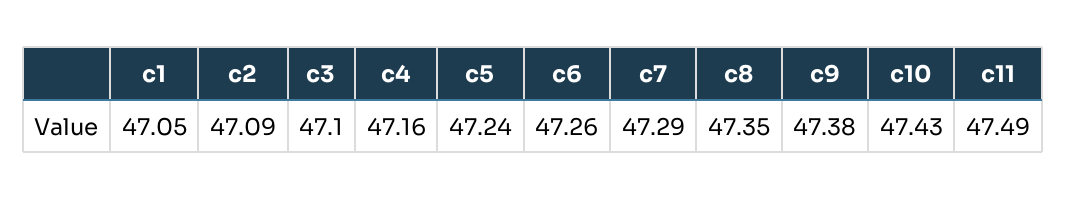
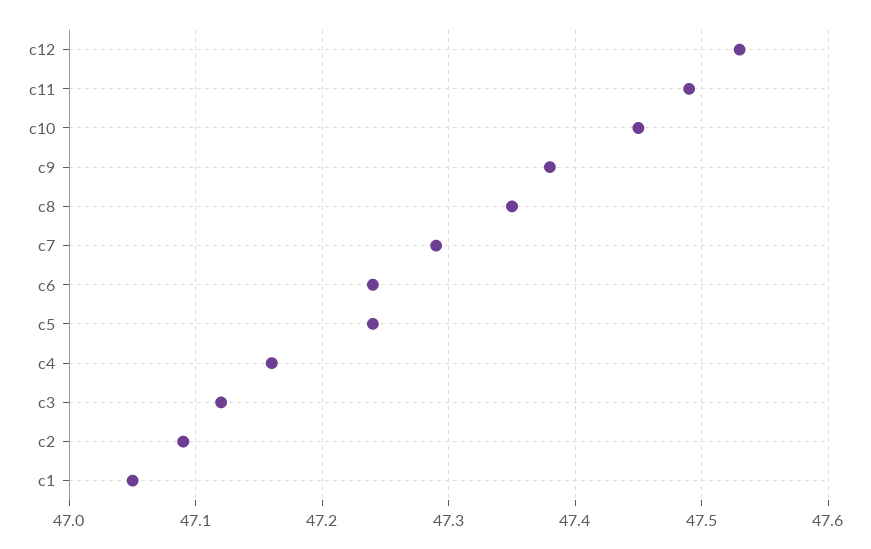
  {
    "c1": 47.05,
    "c2": 47.09,
-   "c3": 47.1,
+   "c3": 47.12,
    "c4": 47.16,
    "c5": 47.24,
-   "c6": 47.26,
+   "c6": 47.24,
    "c7": 47.29,
    "c8": 47.35,
    "c9": 47.38,
-   "c10": 47.43,
+   "c10": 47.45,
-   "c11": 47.49
+   "c11": 47.49,
+   "c12": 47.53
  }

